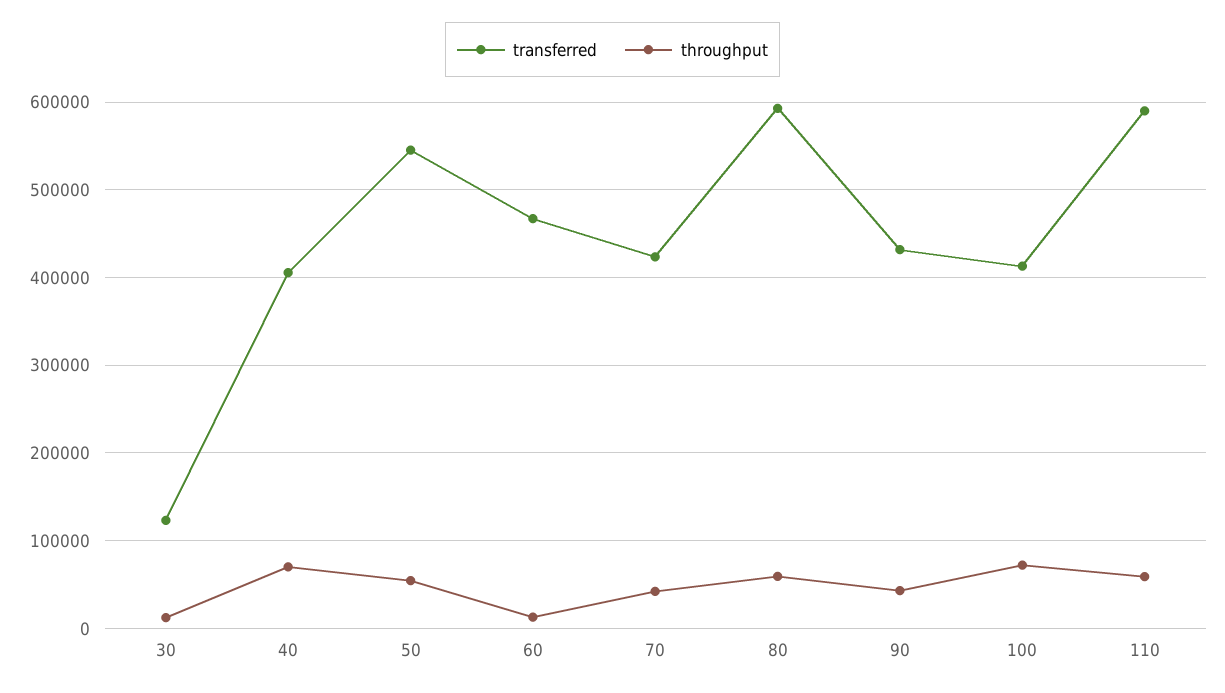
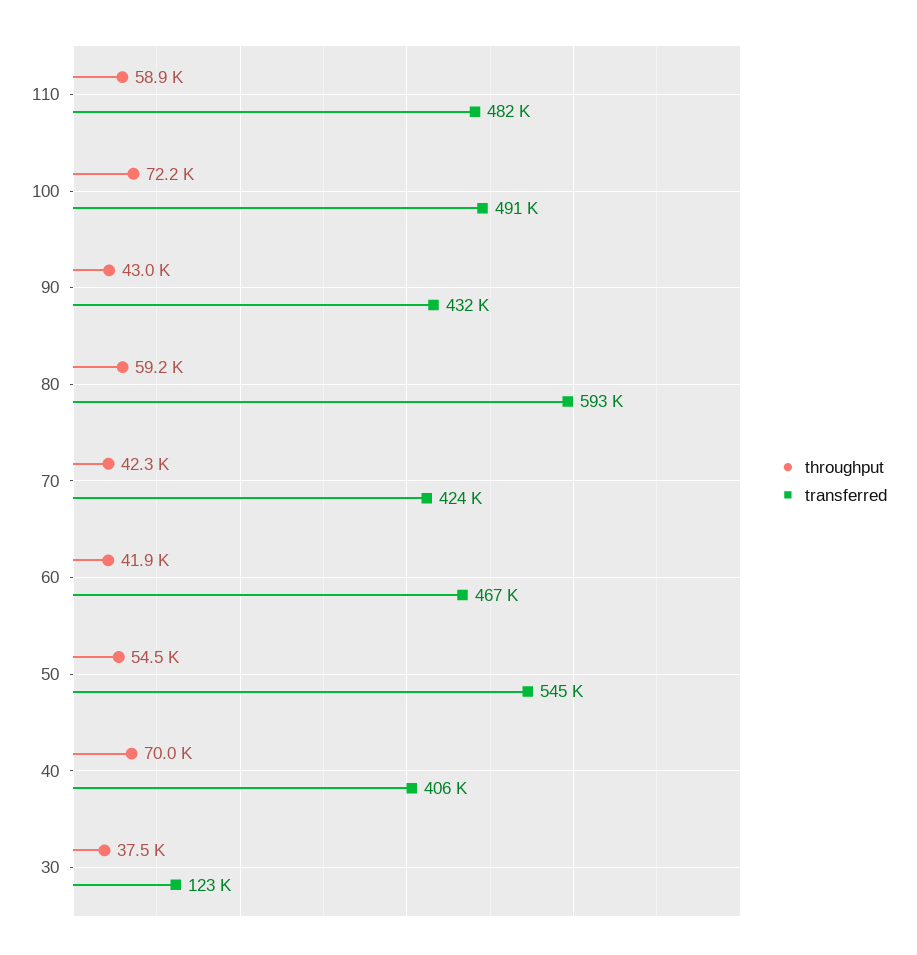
  {
    "transferred": {
      "30": 123000,
      "40": 406000,
      "50": 545000,
      "60": 467000,
      "70": 424000,
      "80": 593000,
      "90": 432000,
-     "100": 410000,
+     "100": 491000,
-     "110": 590000
+     "110": 482000
    },
    "throughput": {
-     "30": 10000,
+     "30": 37500,
      "40": 70000,
      "50": 54500,
-     "60": 10000,
+     "60": 41900,
      "70": 42300,
      "80": 59200,
      "90": 43000,
      "100": 72200,
      "110": 58900
    }
  }

